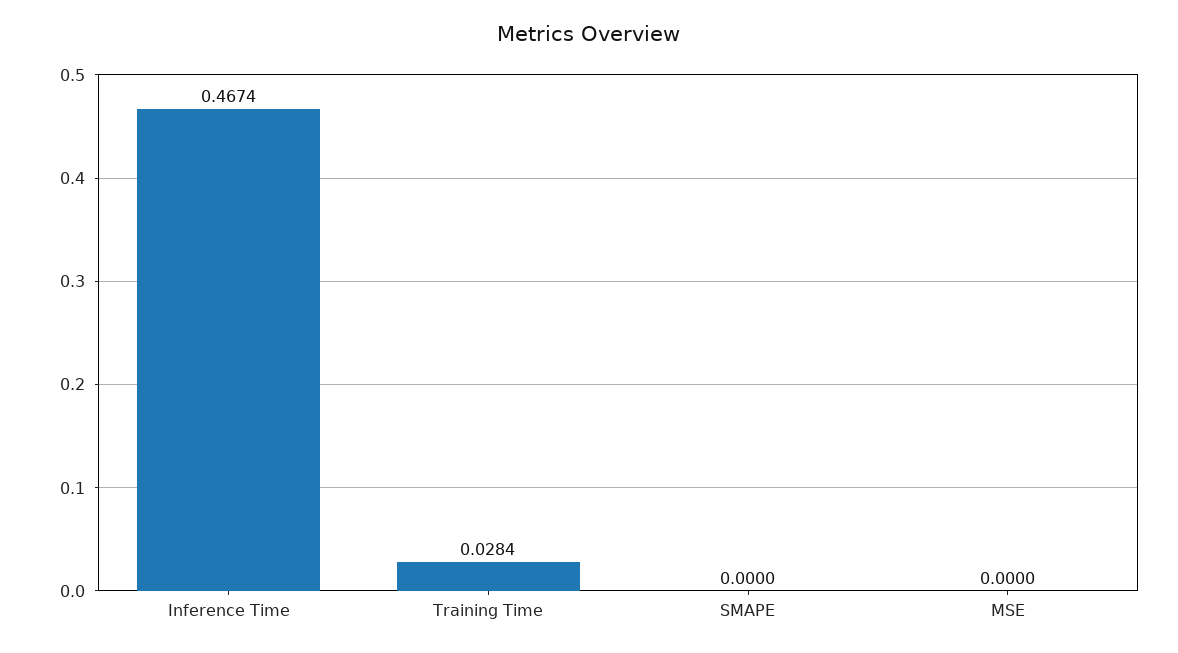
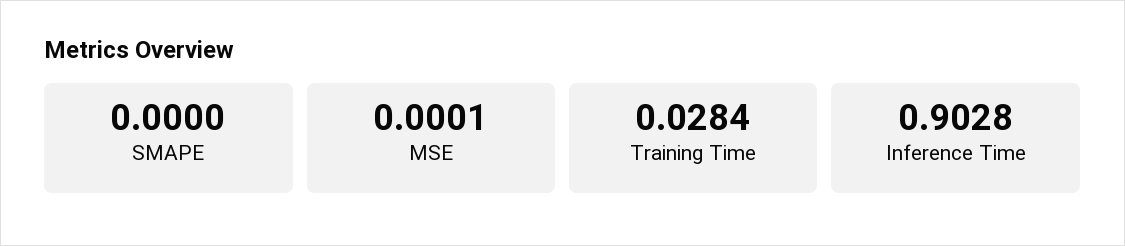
  {
-   "Inference Time": 0.4674,
+   "Inference Time": 0.9028,
    "Training Time": 0.0284,
    "SMAPE": 0,
-   "MSE": 0
+   "MSE": 0.0001
  }

